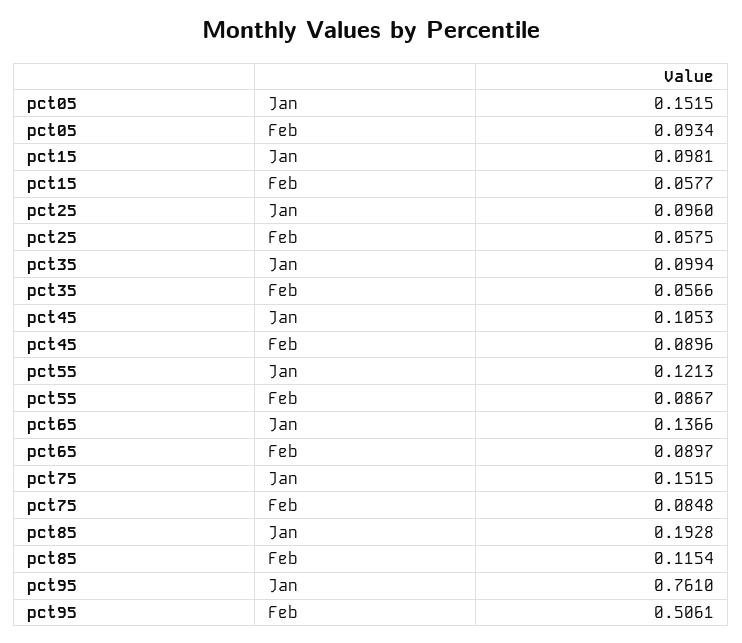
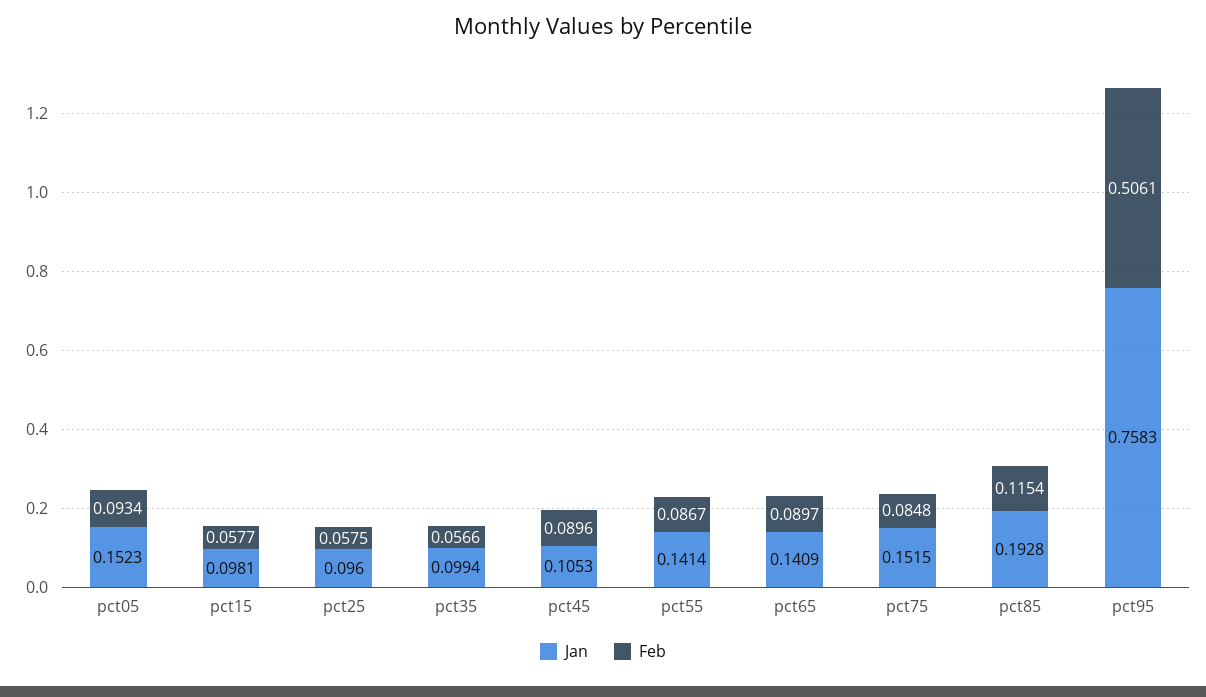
  {
    "Jan": {
-     "pct05": 0.1515,
+     "pct05": 0.1523,
      "pct15": 0.0981,
      "pct25": 0.096,
      "pct35": 0.0994,
      "pct45": 0.1053,
-     "pct55": 0.1213,
+     "pct55": 0.1414,
-     "pct65": 0.1366,
+     "pct65": 0.1409,
      "pct75": 0.1515,
      "pct85": 0.1928,
-     "pct95": 0.761
+     "pct95": 0.7583
    },
    "Feb": {
      "pct05": 0.0934,
      "pct15": 0.0577,
      "pct25": 0.0575,
      "pct35": 0.0566,
      "pct45": 0.0896,
      "pct55": 0.0867,
      "pct65": 0.0897,
      "pct75": 0.0848,
      "pct85": 0.1154,
      "pct95": 0.5061
    }
  }

